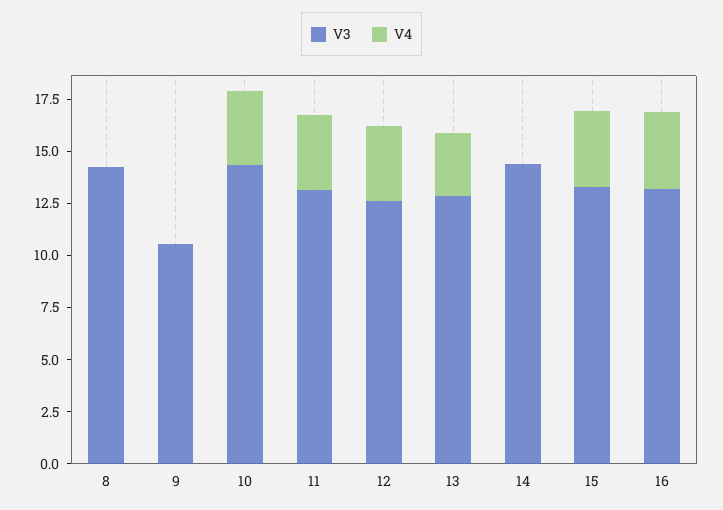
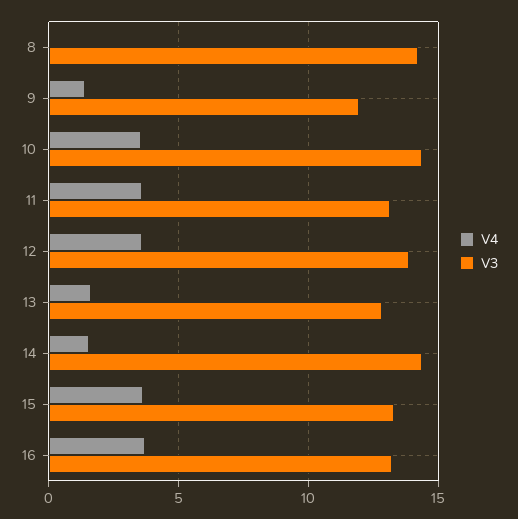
  {
    "V3": {
      "8": 14,
-     "9": 10.5,
+     "9": 12,
      "10": 14.5,
      "11": 13,
-     "12": 12.5,
+     "12": 14,
      "13": 13,
      "14": 14.5,
      "15": 13.5,
      "16": 13
    },
    "V4": {
      "8": 0,
-     "9": 0,
+     "9": 1.5,
      "10": 3.5,
      "11": 3.5,
      "12": 3.5,
-     "13": 3,
+     "13": 1.5,
-     "14": 0,
+     "14": 1.5,
      "15": 3.5,
      "16": 3.5
    }
  }

